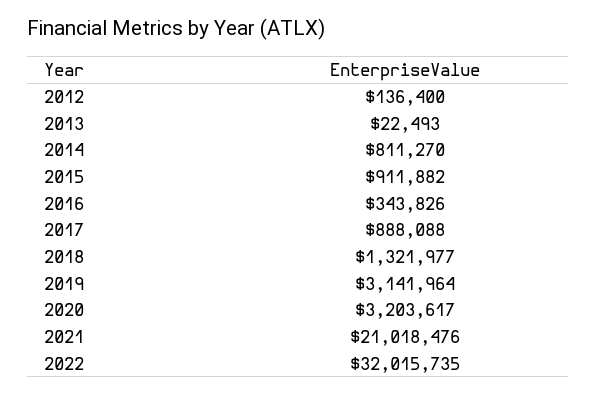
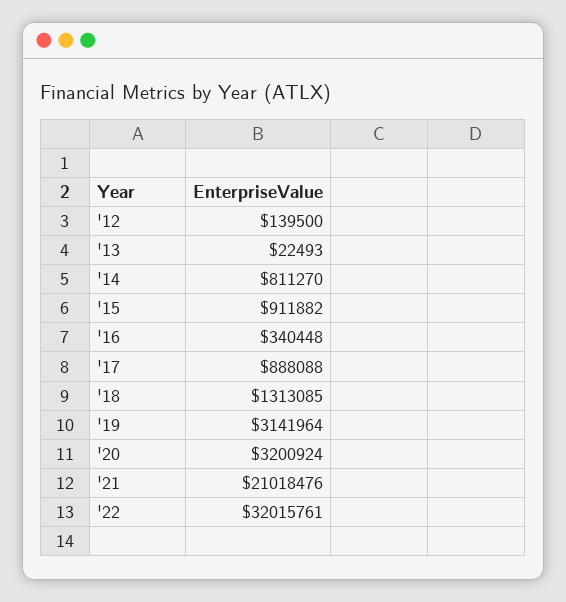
  {
-   "2012": 136400,
+   "2012": 139500,
    "2013": 22493,
    "2014": 811270,
    "2015": 911882,
-   "2016": 343826,
+   "2016": 340448,
    "2017": 888088,
-   "2018": 1321977,
+   "2018": 1313085,
    "2019": 3141964,
-   "2020": 3203617,
+   "2020": 3200924,
    "2021": 21018476,
-   "2022": 32015735
+   "2022": 32015761
  }

